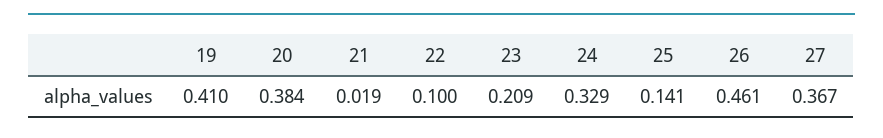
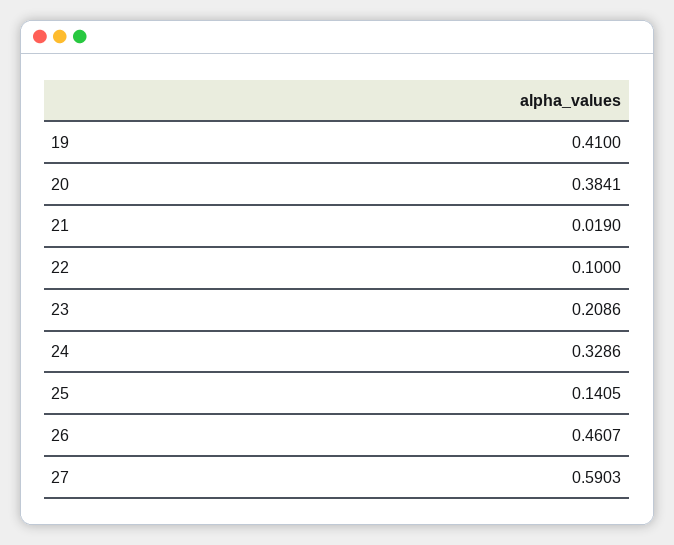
  {
    "19": 0.41,
    "20": 0.3841,
    "21": 0.019,
    "22": 0.1,
    "23": 0.2086,
    "24": 0.3286,
    "25": 0.1405,
    "26": 0.4607,
-   "27": 0.367
+   "27": 0.5903
  }

